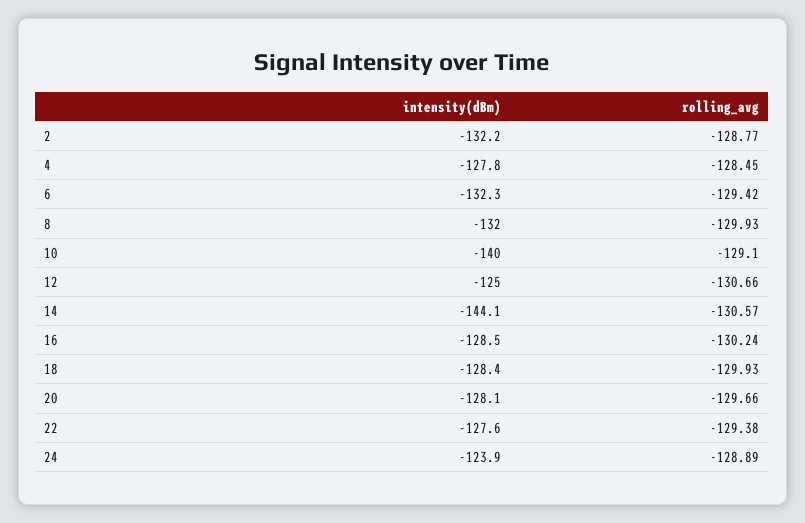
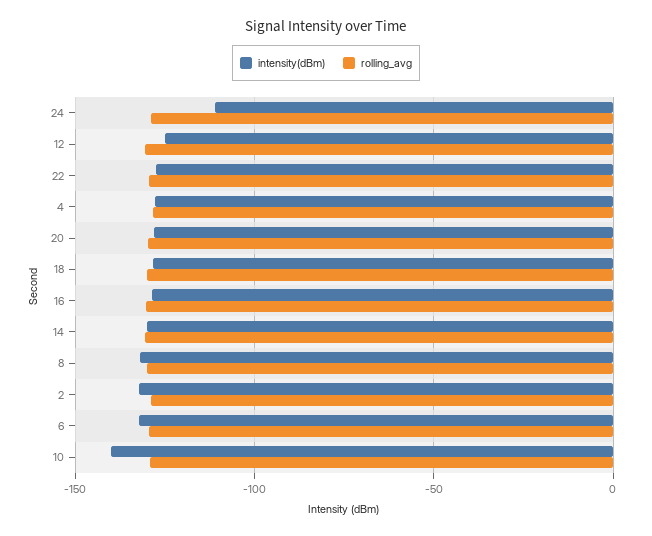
  {
    "intensity(dBm)": {
      "2": -132.2,
      "4": -127.8,
      "6": -132.3,
      "8": -132,
      "10": -140,
      "12": -125,
-     "14": -144.1,
+     "14": -130,
      "16": -128.5,
      "18": -128.4,
      "20": -128.1,
      "22": -127.6,
-     "24": -123.9
+     "24": -110
    },
    "rolling_avg": {
      "2": -128.77,
      "4": -128.45,
      "6": -129.42,
      "8": -129.93,
      "10": -129.1,
      "12": -130.66,
      "14": -130.57,
      "16": -130.24,
      "18": -129.93,
      "20": -129.66,
      "22": -129.38,
      "24": -128.89
    }
  }

